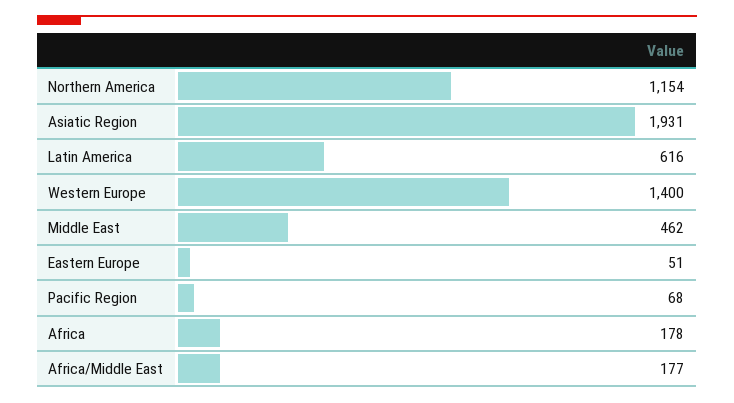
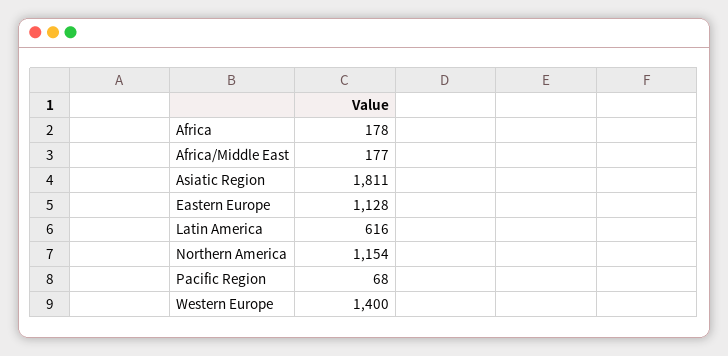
  {
    "Northern America": 1154,
-   "Asiatic Region": 1931,
+   "Asiatic Region": 1811,
    "Latin America": 616,
    "Western Europe": 1400,
-   "Middle East": 462,
-   "Eastern Europe": 51,
+   "Eastern Europe": 1128,
    "Pacific Region": 68,
    "Africa": 178,
    "Africa/Middle East": 177
  }

